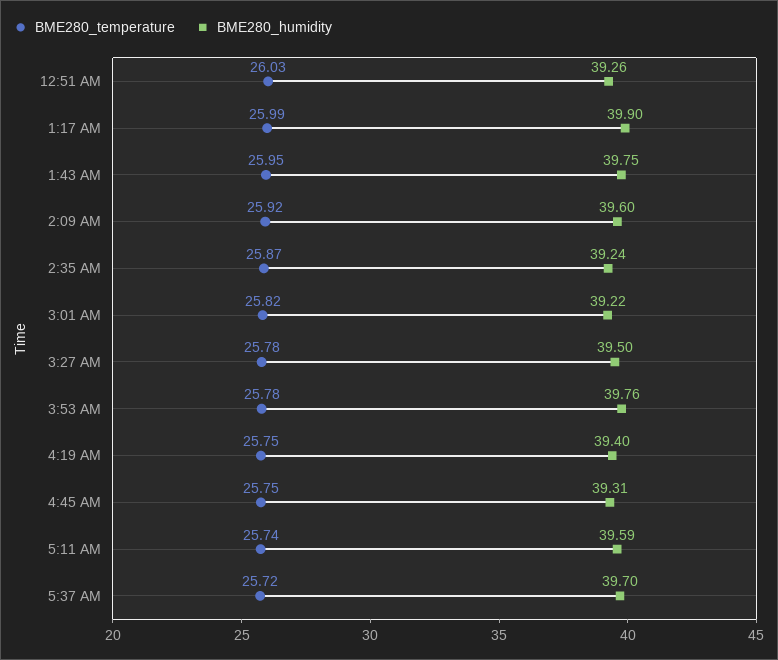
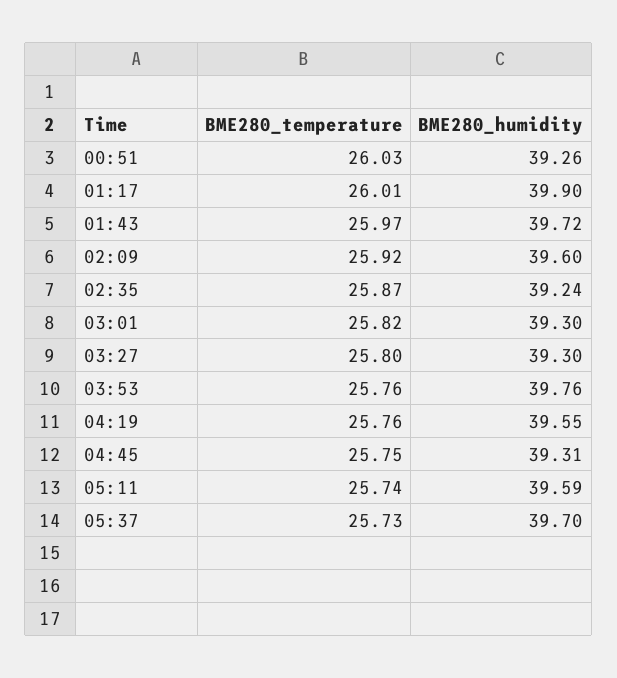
  {
    "BME280_temperature": {
      "12:51 AM": 26.03,
-     "1:17 AM": 25.99,
+     "1:17 AM": 26.01,
-     "1:43 AM": 25.95,
+     "1:43 AM": 25.97,
      "2:09 AM": 25.92,
      "2:35 AM": 25.87,
      "3:01 AM": 25.82,
-     "3:27 AM": 25.78,
+     "3:27 AM": 25.8,
-     "3:53 AM": 25.78,
+     "3:53 AM": 25.76,
-     "4:19 AM": 25.75,
+     "4:19 AM": 25.76,
      "4:45 AM": 25.75,
      "5:11 AM": 25.74,
-     "5:37 AM": 25.72
+     "5:37 AM": 25.73
    },
    "BME280_humidity": {
      "12:51 AM": 39.26,
      "1:17 AM": 39.9,
-     "1:43 AM": 39.75,
+     "1:43 AM": 39.72,
      "2:09 AM": 39.6,
      "2:35 AM": 39.24,
-     "3:01 AM": 39.22,
+     "3:01 AM": 39.3,
-     "3:27 AM": 39.5,
+     "3:27 AM": 39.3,
      "3:53 AM": 39.76,
-     "4:19 AM": 39.4,
+     "4:19 AM": 39.55,
      "4:45 AM": 39.31,
      "5:11 AM": 39.59,
      "5:37 AM": 39.7
    }
  }

